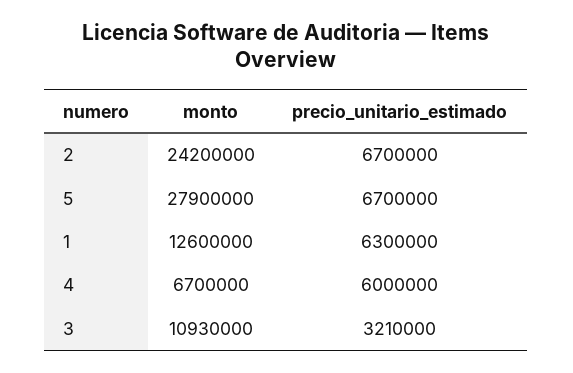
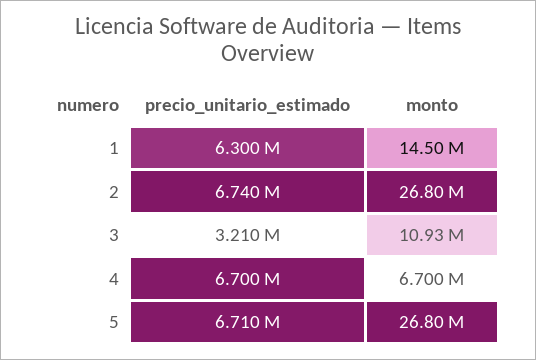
  {
    "monto": {
-     "2": 24200000,
+     "2": 26800000,
-     "5": 27900000,
+     "5": 26800000,
-     "1": 12600000,
+     "1": 14500000,
      "4": 6700000,
      "3": 10930000
    },
    "precio_unitario_estimado": {
-     "2": 6700000,
+     "2": 6740000,
-     "5": 6700000,
+     "5": 6710000,
      "1": 6300000,
-     "4": 6000000,
+     "4": 6700000,
      "3": 3210000
    }
  }

